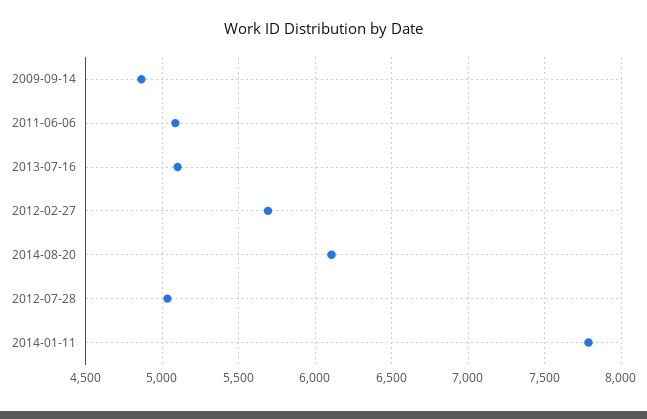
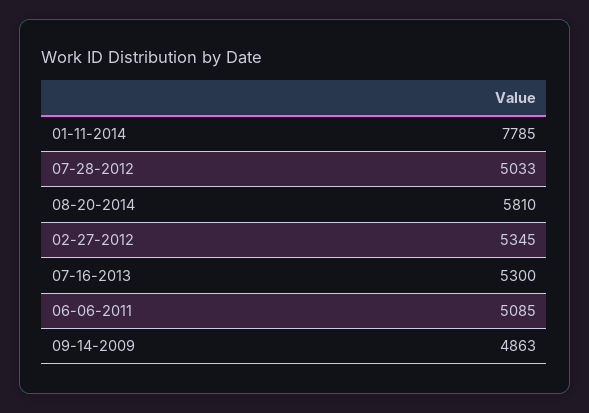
  {
    "2009-09-14": 4863,
    "2011-06-06": 5085,
-   "2013-07-16": 5100,
+   "2013-07-16": 5300,
-   "2012-02-27": 5700,
+   "2012-02-27": 5345,
-   "2014-08-20": 6100,
+   "2014-08-20": 5810,
    "2012-07-28": 5033,
    "2014-01-11": 7785
  }

